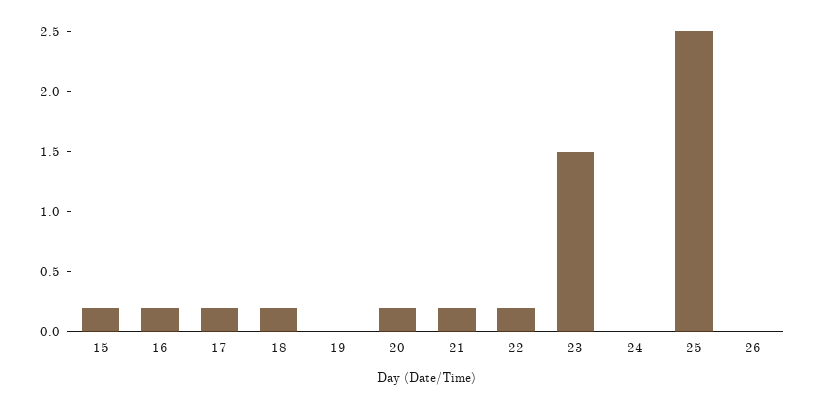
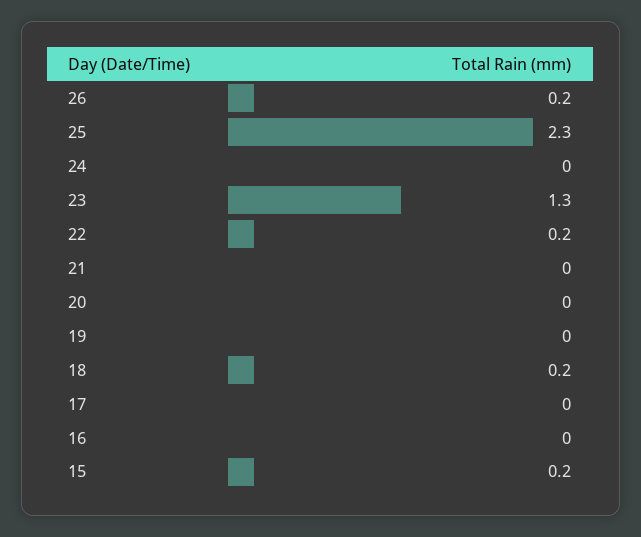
  {
    "15": 0.2,
-   "16": 0.2,
+   "16": 0,
-   "17": 0.2,
+   "17": 0,
    "18": 0.2,
    "19": 0,
-   "20": 0.2,
+   "20": 0,
-   "21": 0.2,
+   "21": 0,
    "22": 0.2,
-   "23": 1.5,
+   "23": 1.3,
    "24": 0,
-   "25": 2.5,
+   "25": 2.3,
-   "26": 0
+   "26": 0.2
  }

